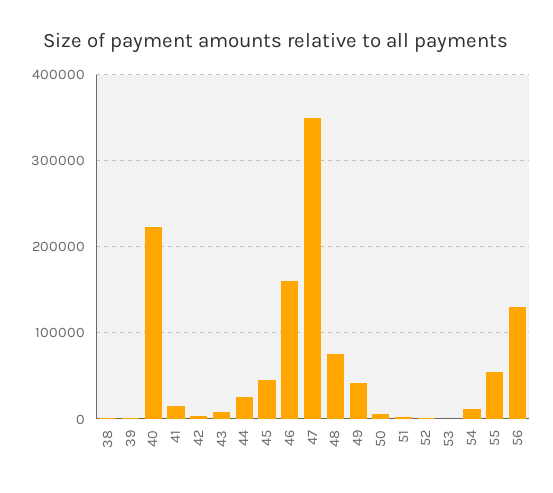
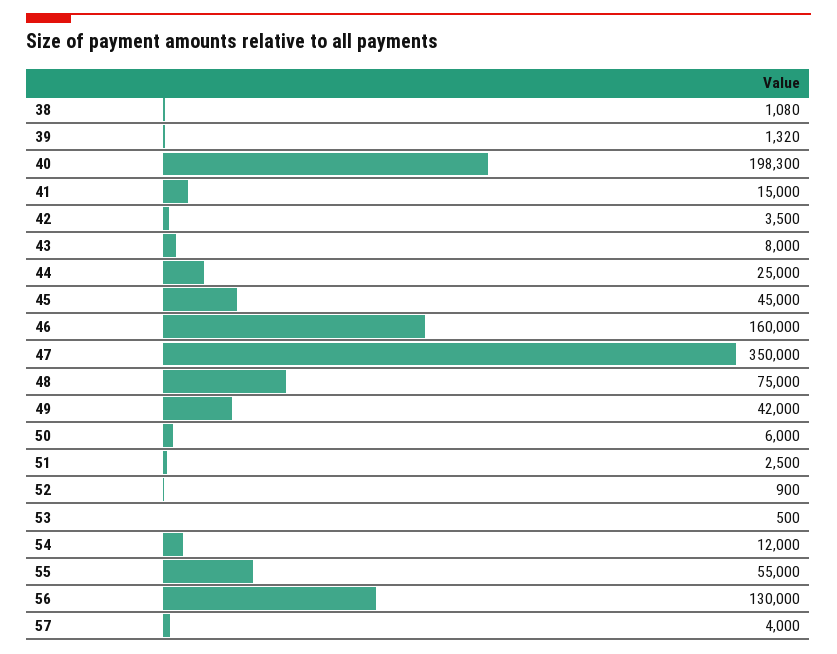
  {
    "38": 1080,
    "39": 1320,
-   "40": 220000,
+   "40": 198300,
    "41": 15000,
    "42": 3500,
    "43": 8000,
    "44": 25000,
    "45": 45000,
    "46": 160000,
    "47": 350000,
    "48": 75000,
    "49": 42000,
    "50": 6000,
    "51": 2500,
    "52": 900,
    "53": 500,
    "54": 12000,
    "55": 55000,
-   "56": 130000
+   "56": 130000,
+   "57": 4000
  }

